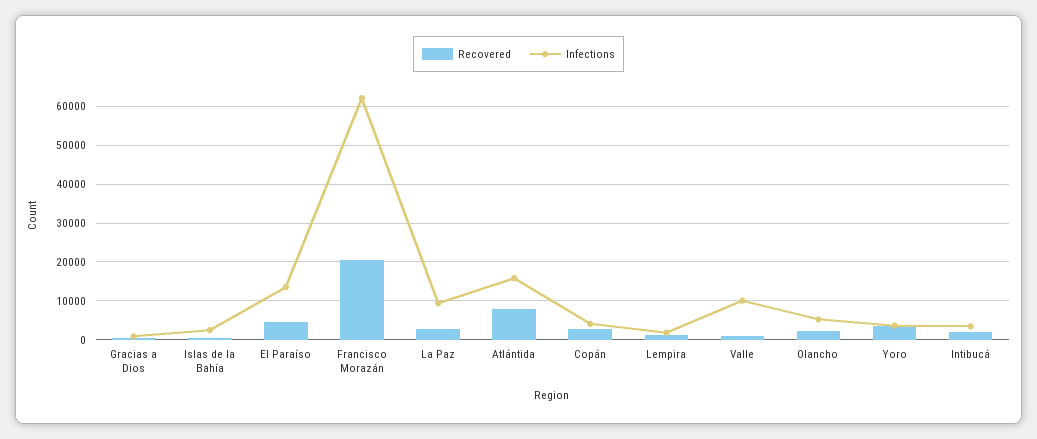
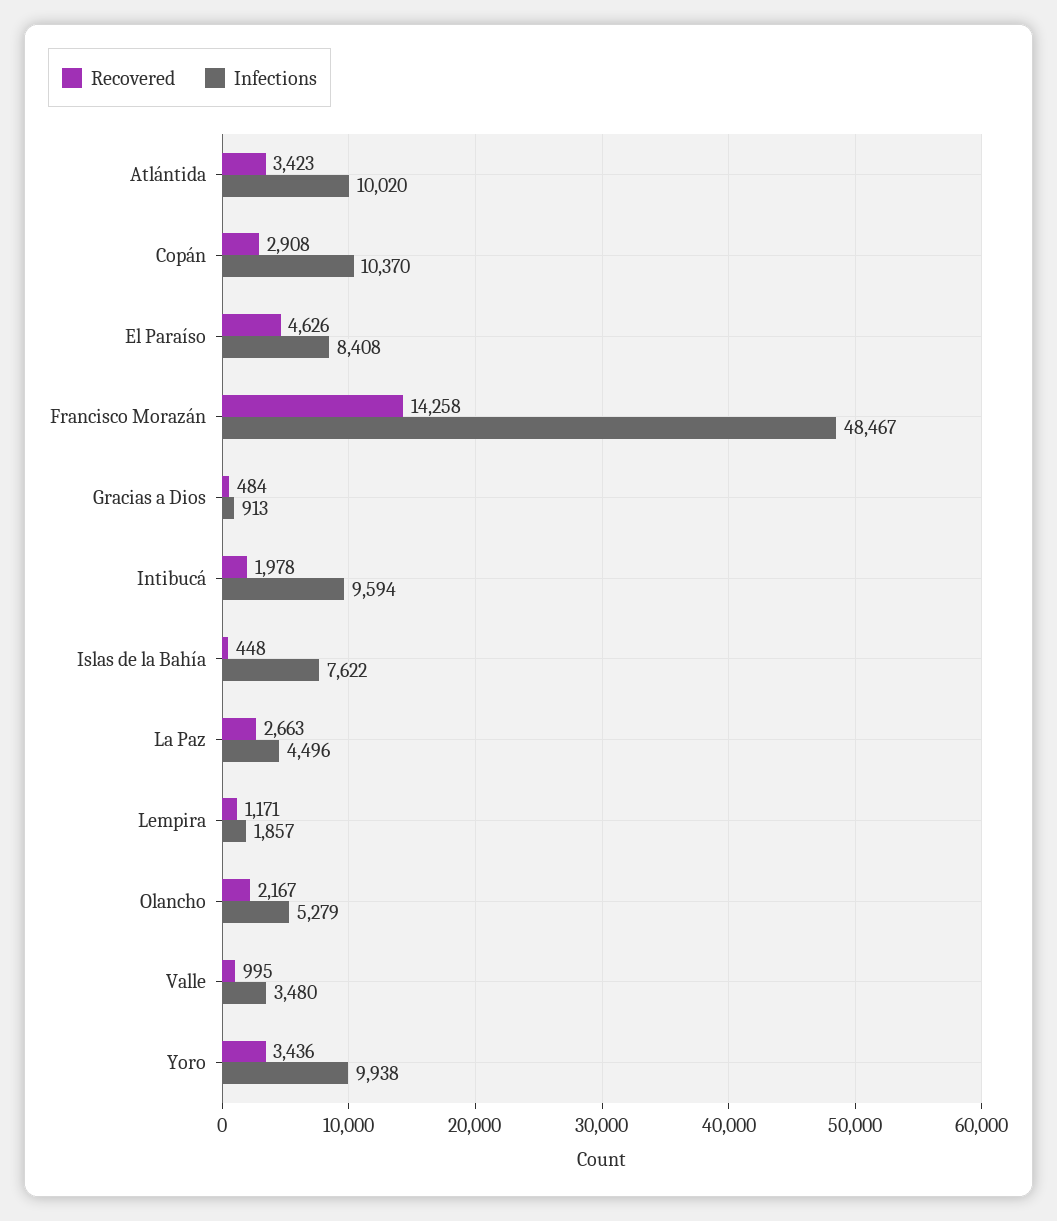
  {
    "Recovered": {
      "Gracias a Dios": 484,
      "Islas de la Bahía": 448,
      "El Paraíso": 4626,
-     "Francisco Morazán": 20000,
+     "Francisco Morazán": 14258,
      "La Paz": 2663,
-     "Atlántida": 8000,
+     "Atlántida": 3423,
      "Copán": 2908,
      "Lempira": 1171,
      "Valle": 995,
      "Olancho": 2167,
      "Yoro": 3436,
      "Intibucá": 1978
    },
    "Infections": {
      "Gracias a Dios": 913,
-     "Islas de la Bahía": 2000,
+     "Islas de la Bahía": 7622,
-     "El Paraíso": 14000,
+     "El Paraíso": 8408,
-     "Francisco Morazán": 62000,
+     "Francisco Morazán": 48467,
-     "La Paz": 10000,
+     "La Paz": 4496,
-     "Atlántida": 16000,
+     "Atlántida": 10020,
-     "Copán": 4000,
+     "Copán": 10370,
      "Lempira": 1857,
-     "Valle": 10000,
+     "Valle": 3480,
      "Olancho": 5279,
-     "Yoro": 4000,
+     "Yoro": 9938,
-     "Intibucá": 4000
+     "Intibucá": 9594
    }
  }

